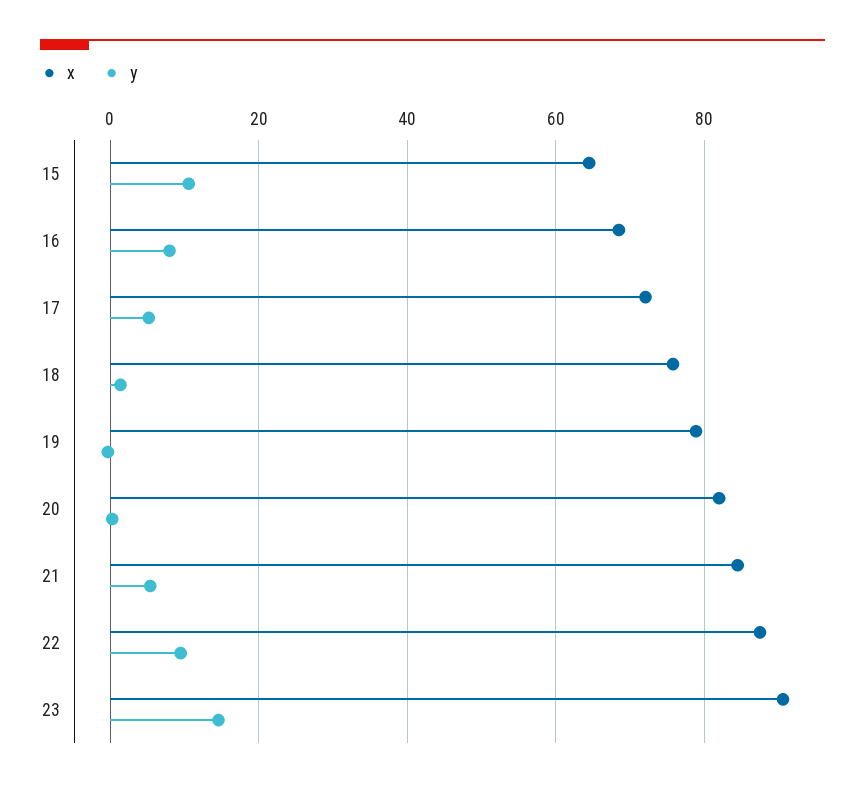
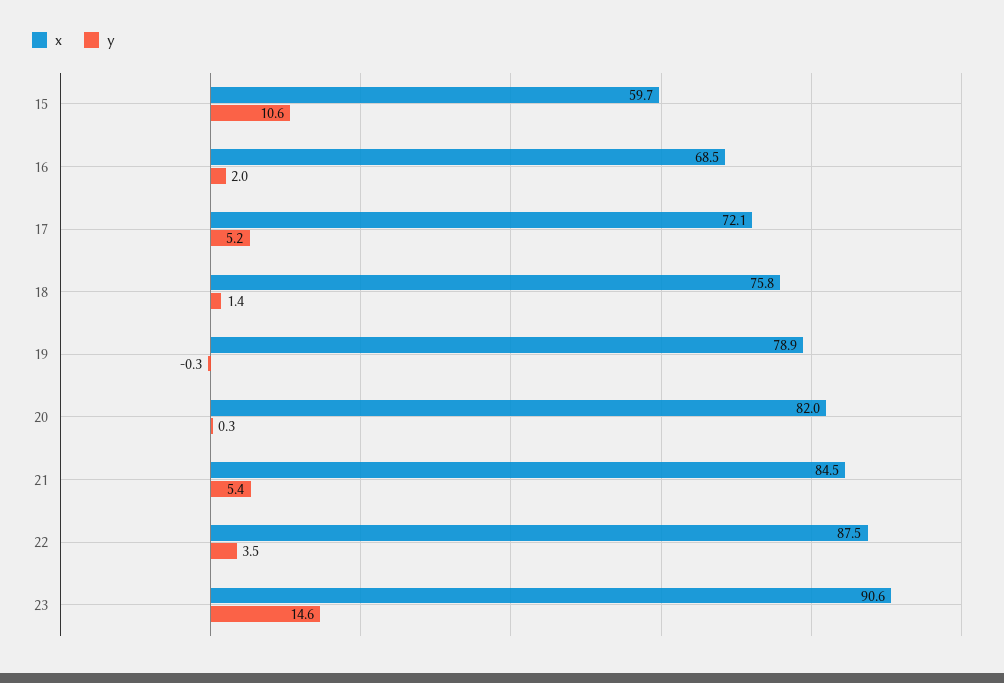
  {
    "x": {
-     "15": 64,
+     "15": 59.7,
      "16": 68.5,
      "17": 72.1,
      "18": 75.8,
      "19": 78.9,
      "20": 82,
      "21": 84.5,
      "22": 87.5,
      "23": 90.6
    },
    "y": {
      "15": 10.6,
-     "16": 8,
+     "16": 2,
      "17": 5.2,
      "18": 1.4,
      "19": -0.3,
      "20": 0.3,
      "21": 5.4,
-     "22": 10,
+     "22": 3.5,
      "23": 14.6
    }
  }

